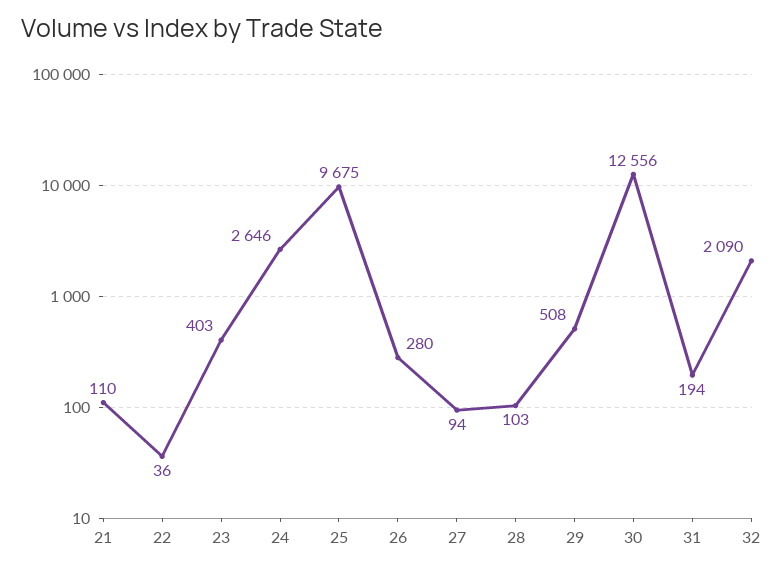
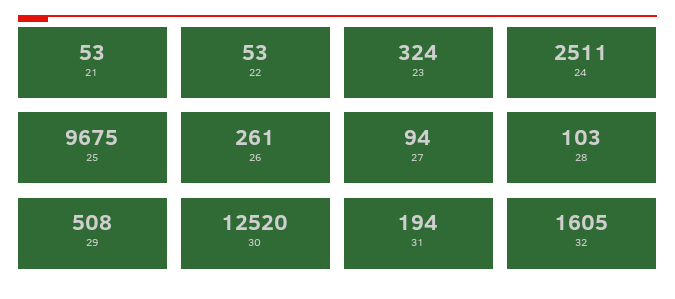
  {
-   "21": 110,
+   "21": 53,
-   "22": 36,
+   "22": 53,
-   "23": 403,
+   "23": 324,
-   "24": 2646,
+   "24": 2511,
    "25": 9675,
-   "26": 280,
+   "26": 261,
    "27": 94,
    "28": 103,
    "29": 508,
-   "30": 12556,
+   "30": 12520,
    "31": 194,
-   "32": 2090
+   "32": 1605
  }

